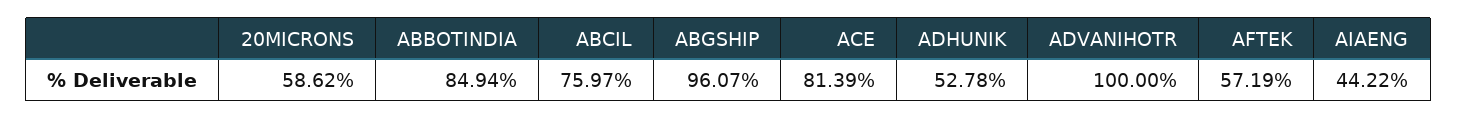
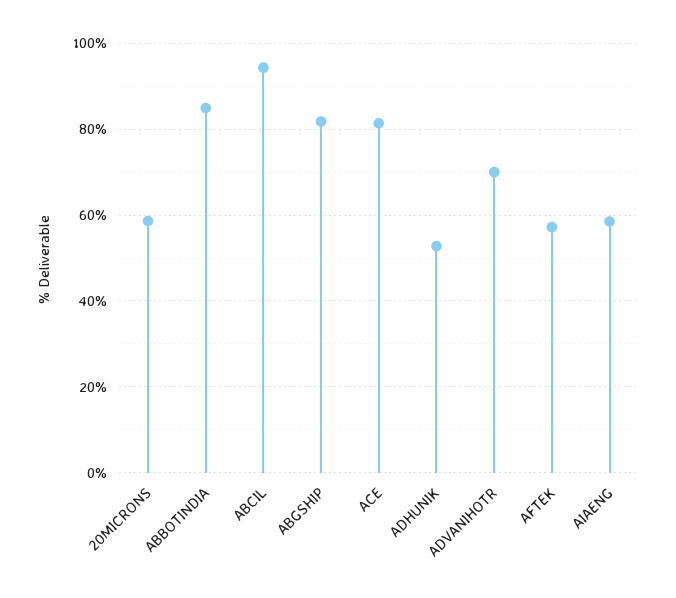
  {
    "20MICRONS": 58.62,
    "ABBOTINDIA": 84.94,
-   "ABCIL": 75.97,
+   "ABCIL": 94,
-   "ABGSHIP": 96.07,
+   "ABGSHIP": 82,
    "ACE": 81.39,
    "ADHUNIK": 52.78,
-   "ADVANIHOTR": 100,
+   "ADVANIHOTR": 70,
    "AFTEK": 57.19,
-   "AIAENG": 44.22
+   "AIAENG": 58
  }

